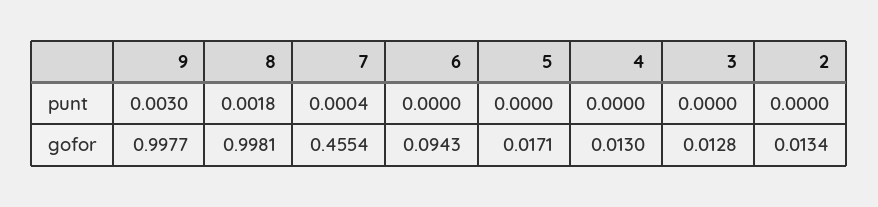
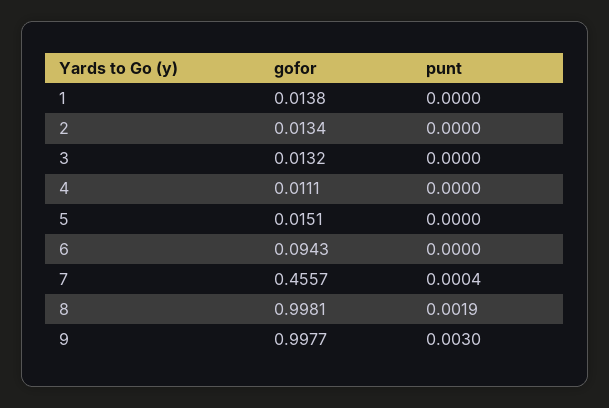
  {
    "9": {
      "punt": 0.003,
      "gofor": 0.9977
    },
    "8": {
-     "punt": 0.0018,
+     "punt": 0.0019,
      "gofor": 0.9981
    },
    "7": {
      "punt": 0.0004,
-     "gofor": 0.4554
+     "gofor": 0.4557
    },
    "6": {
      "punt": 0,
      "gofor": 0.0943
    },
    "5": {
      "punt": 0,
-     "gofor": 0.0171
+     "gofor": 0.0151
    },
    "4": {
      "punt": 0,
-     "gofor": 0.013
+     "gofor": 0.0111
    },
    "3": {
      "punt": 0,
-     "gofor": 0.0128
+     "gofor": 0.0132
    },
    "2": {
      "punt": 0,
      "gofor": 0.0134
-   }
+   },
+   "1": {
+     "gofor": 0.0138,
+     "punt": 0
+   }
  }

